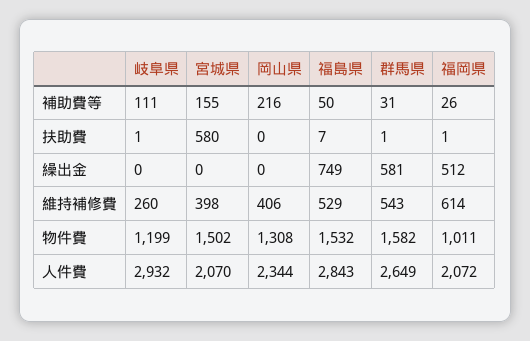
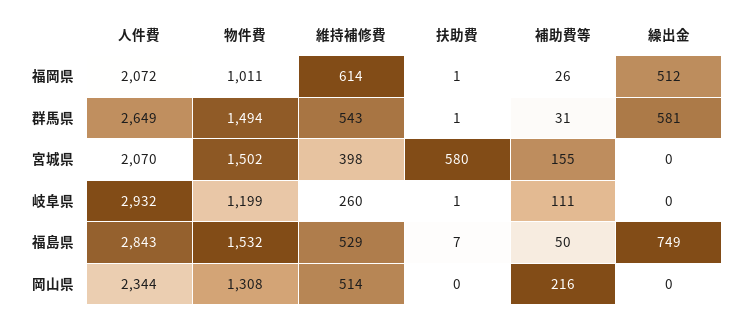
  {
    "岐阜県": {
      "補助費等": 111,
      "扶助費": 1,
      "繰出金": 0,
      "維持補修費": 260,
      "物件費": 1199,
      "人件費": 2932
    },
    "宮城県": {
      "補助費等": 155,
      "扶助費": 580,
      "繰出金": 0,
      "維持補修費": 398,
      "物件費": 1502,
      "人件費": 2070
    },
    "岡山県": {
      "補助費等": 216,
      "扶助費": 0,
      "繰出金": 0,
-     "維持補修費": 406,
+     "維持補修費": 514,
      "物件費": 1308,
      "人件費": 2344
    },
    "福島県": {
      "補助費等": 50,
      "扶助費": 7,
      "繰出金": 749,
      "維持補修費": 529,
      "物件費": 1532,
      "人件費": 2843
    },
    "群馬県": {
      "補助費等": 31,
      "扶助費": 1,
      "繰出金": 581,
      "維持補修費": 543,
-     "物件費": 1582,
+     "物件費": 1494,
      "人件費": 2649
    },
    "福岡県": {
      "補助費等": 26,
      "扶助費": 1,
      "繰出金": 512,
      "維持補修費": 614,
      "物件費": 1011,
      "人件費": 2072
    }
  }

